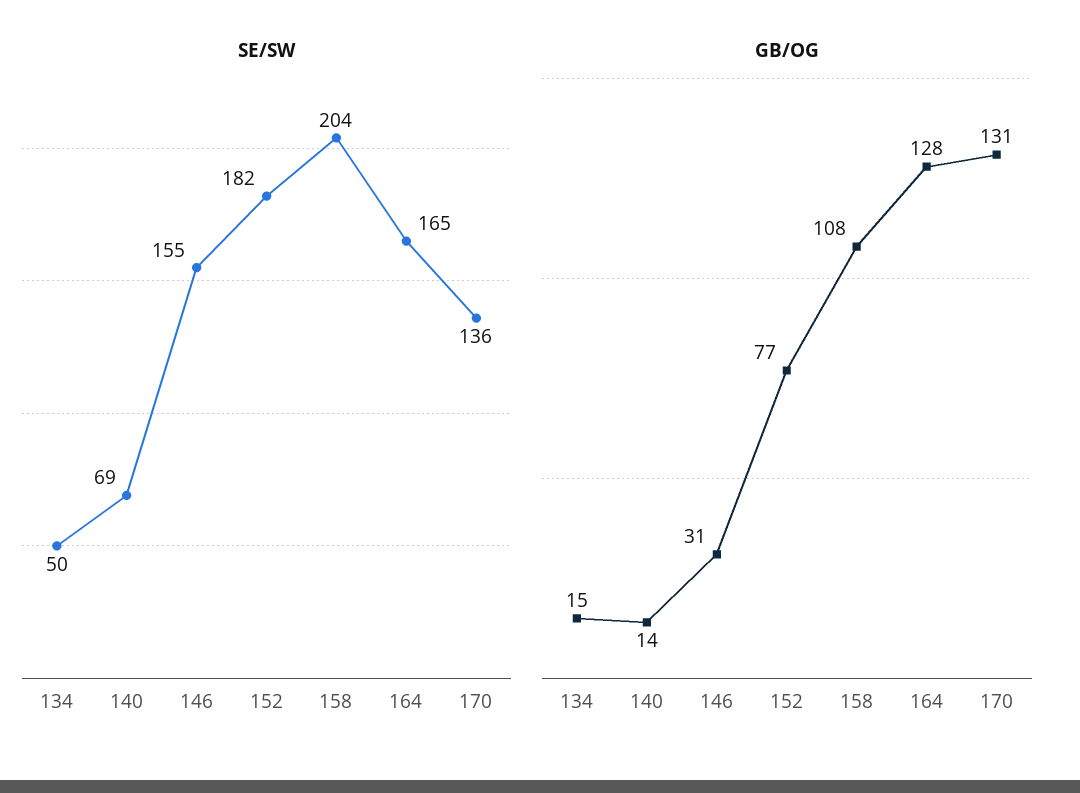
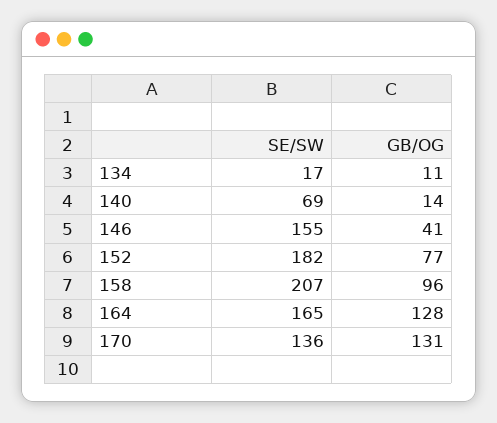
  {
    "SE/SW": {
-     "134": 50,
+     "134": 17,
      "140": 69,
      "146": 155,
      "152": 182,
-     "158": 204,
+     "158": 207,
      "164": 165,
      "170": 136
    },
    "GB/OG": {
-     "134": 15,
+     "134": 11,
      "140": 14,
-     "146": 31,
+     "146": 41,
      "152": 77,
-     "158": 108,
+     "158": 96,
      "164": 128,
      "170": 131
    }
  }

